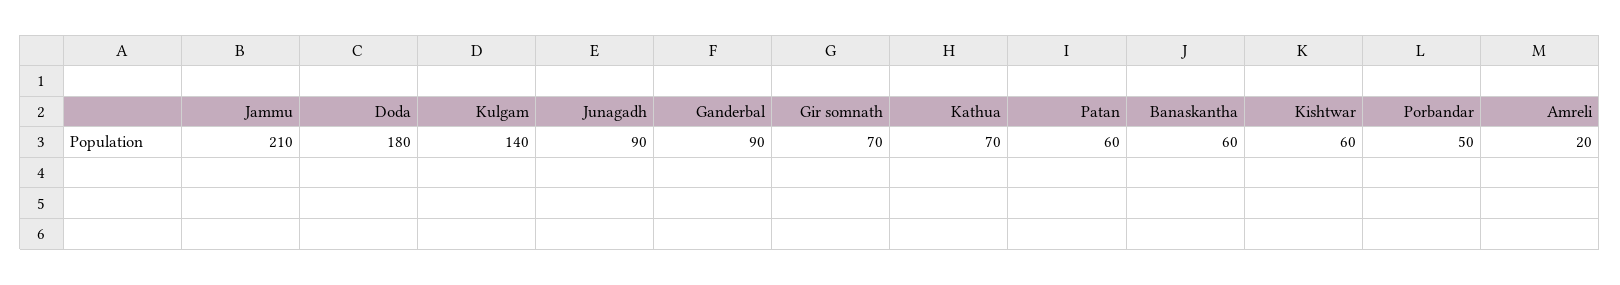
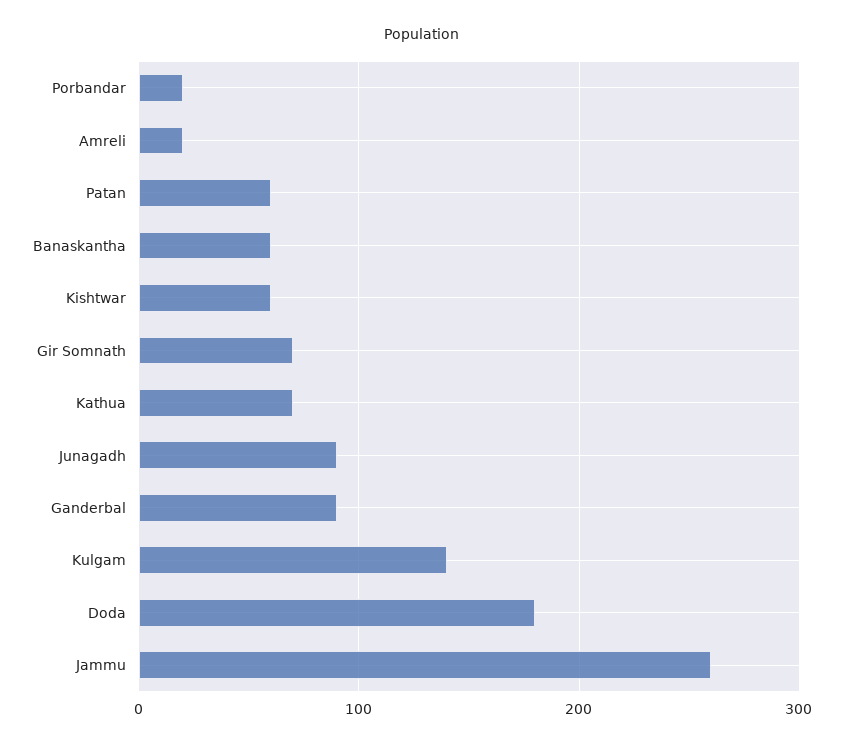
  {
-   "Jammu": 210,
+   "Jammu": 260,
    "Doda": 180,
    "Kulgam": 140,
    "Junagadh": 90,
    "Ganderbal": 90,
    "Gir somnath": 70,
    "Kathua": 70,
    "Patan": 60,
    "Banaskantha": 60,
    "Kishtwar": 60,
-   "Porbandar": 50,
+   "Porbandar": 20,
    "Amreli": 20
  }

